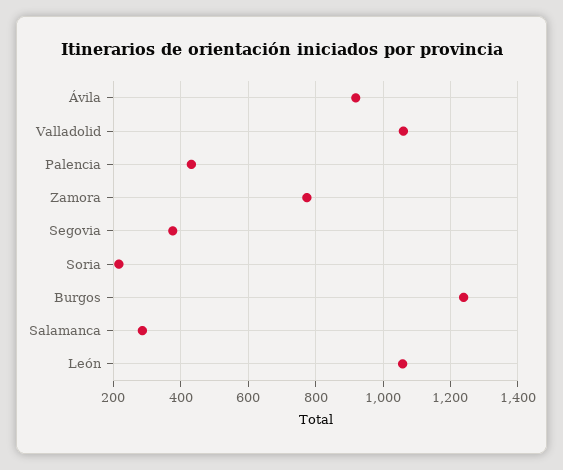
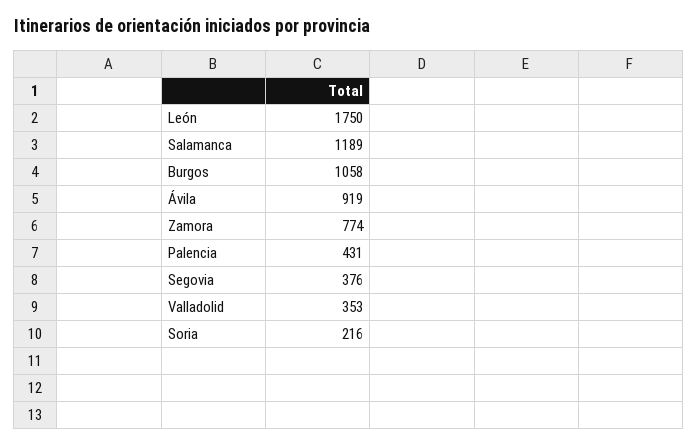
  {
    "Ávila": 919,
-   "Valladolid": 1060,
+   "Valladolid": 353,
    "Palencia": 431,
    "Zamora": 774,
    "Segovia": 376,
    "Soria": 216,
-   "Burgos": 1240,
+   "Burgos": 1058,
-   "Salamanca": 280,
+   "Salamanca": 1189,
-   "León": 1060
+   "León": 1750
  }

